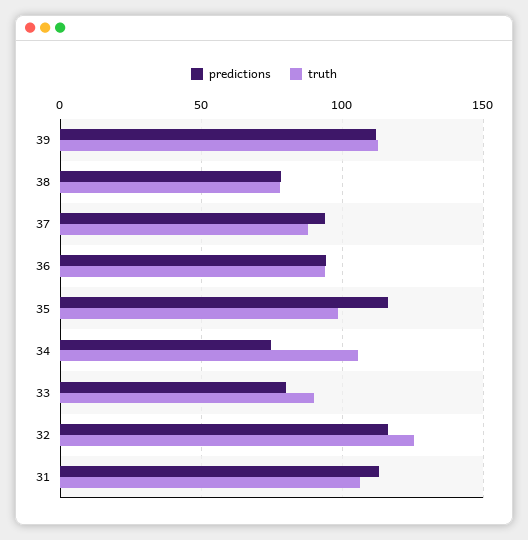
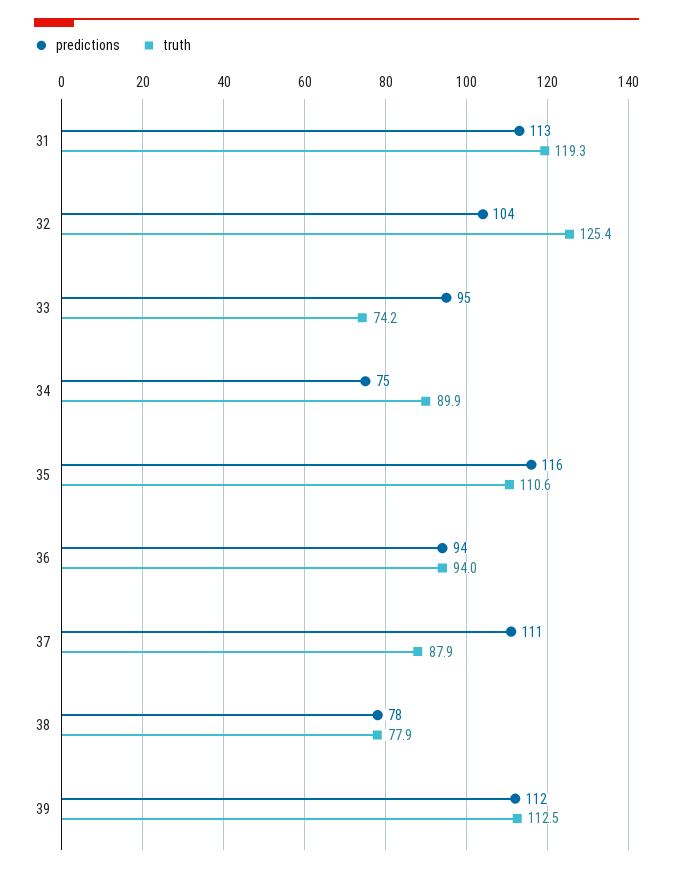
  {
    "predictions": {
      "39": 112,
      "38": 78,
-     "37": 95,
+     "37": 111,
      "36": 94,
      "35": 116,
      "34": 75,
-     "33": 80,
+     "33": 95,
-     "32": 115,
+     "32": 104,
      "31": 113
    },
    "truth": {
      "39": 112.5,
      "38": 77.9,
      "37": 87.9,
      "36": 94,
-     "35": 100,
+     "35": 110.6,
-     "34": 105,
+     "34": 89.9,
-     "33": 90,
+     "33": 74.2,
      "32": 125.4,
-     "31": 105
+     "31": 119.3
    }
  }

